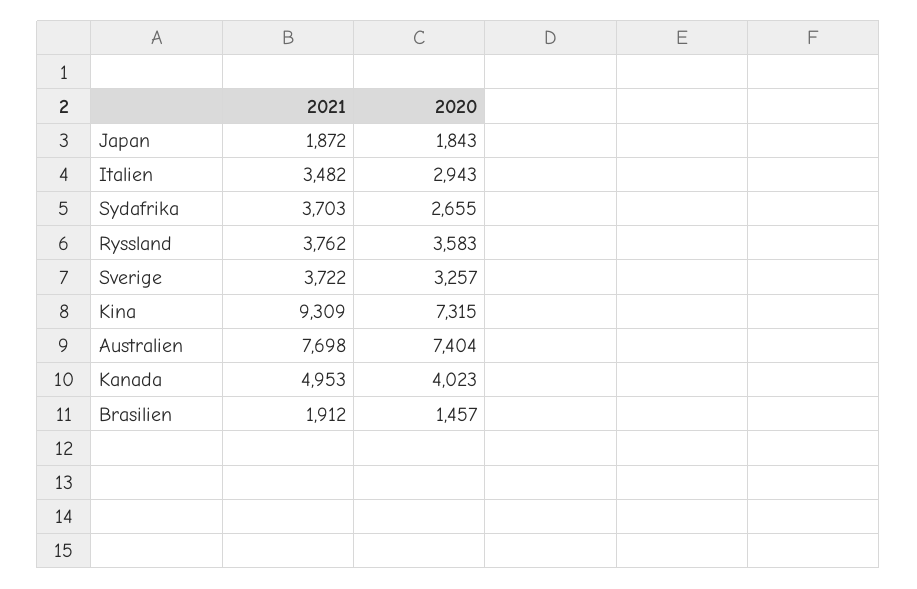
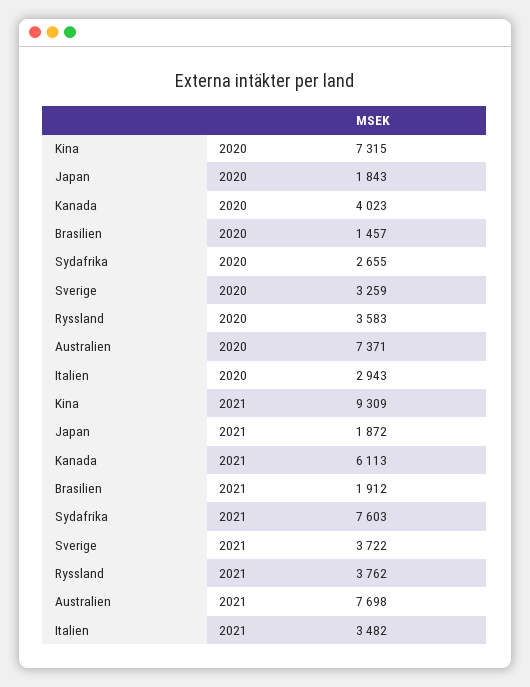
  {
    "2021": {
      "Japan": 1872,
      "Italien": 3482,
-     "Sydafrika": 3703,
+     "Sydafrika": 7603,
      "Ryssland": 3762,
      "Sverige": 3722,
      "Kina": 9309,
      "Australien": 7698,
-     "Kanada": 4953,
+     "Kanada": 6113,
      "Brasilien": 1912
    },
    "2020": {
      "Japan": 1843,
      "Italien": 2943,
      "Sydafrika": 2655,
      "Ryssland": 3583,
-     "Sverige": 3257,
+     "Sverige": 3259,
      "Kina": 7315,
-     "Australien": 7404,
+     "Australien": 7371,
      "Kanada": 4023,
      "Brasilien": 1457
    }
  }

